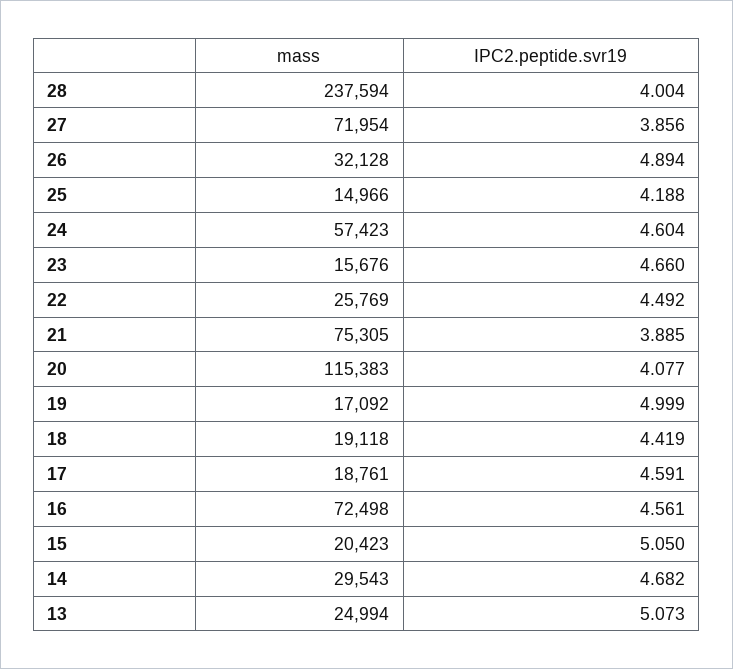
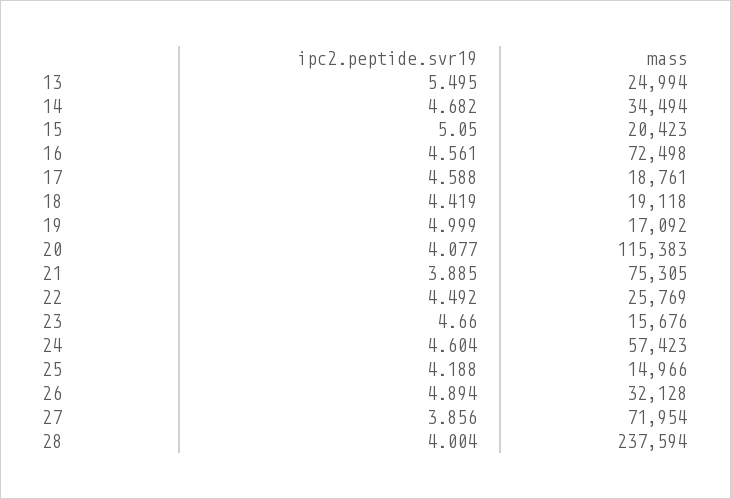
  {
    "mass": {
      "28": 237594,
      "27": 71954,
      "26": 32128,
      "25": 14966,
      "24": 57423,
      "23": 15676,
      "22": 25769,
      "21": 75305,
      "20": 115383,
      "19": 17092,
      "18": 19118,
      "17": 18761,
      "16": 72498,
      "15": 20423,
-     "14": 29543,
+     "14": 34494,
      "13": 24994
    },
    "IPC2.peptide.svr19": {
      "28": 4.004,
      "27": 3.856,
      "26": 4.894,
      "25": 4.188,
      "24": 4.604,
      "23": 4.66,
      "22": 4.492,
      "21": 3.885,
      "20": 4.077,
      "19": 4.999,
      "18": 4.419,
-     "17": 4.591,
+     "17": 4.588,
      "16": 4.561,
      "15": 5.05,
      "14": 4.682,
-     "13": 5.073
+     "13": 5.495
    }
  }

